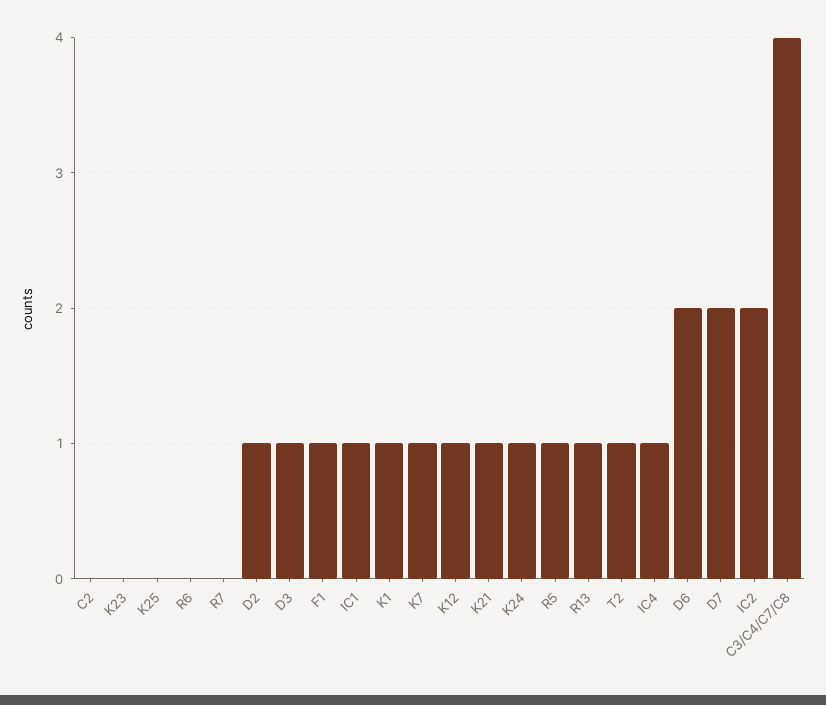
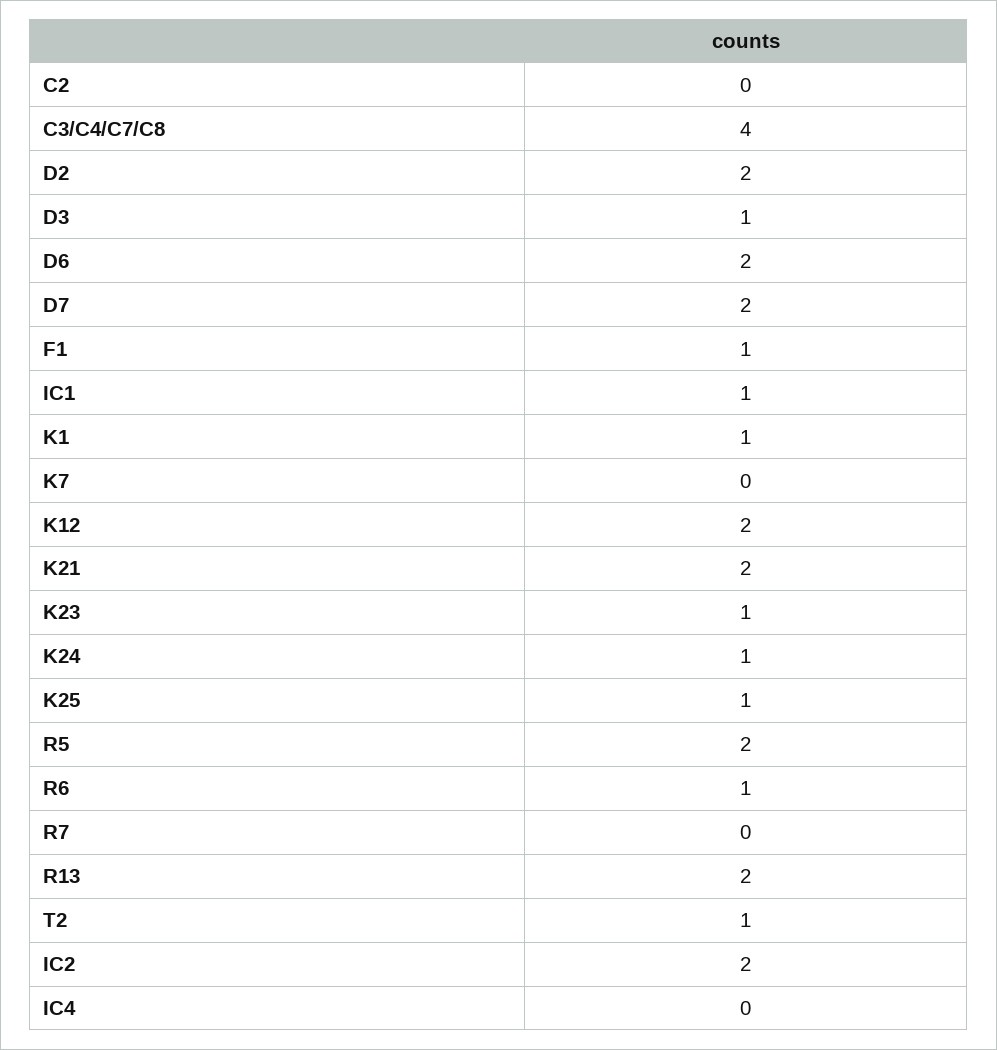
  {
    "C2": 0,
-   "K23": 0,
+   "K23": 1,
-   "K25": 0,
+   "K25": 1,
-   "R6": 0,
+   "R6": 1,
    "R7": 0,
-   "D2": 1,
+   "D2": 2,
    "D3": 1,
    "F1": 1,
    "IC1": 1,
    "K1": 1,
-   "K7": 1,
+   "K7": 0,
-   "K12": 1,
+   "K12": 2,
-   "K21": 1,
+   "K21": 2,
    "K24": 1,
-   "R5": 1,
+   "R5": 2,
-   "R13": 1,
+   "R13": 2,
    "T2": 1,
-   "IC4": 1,
+   "IC4": 0,
    "D6": 2,
    "D7": 2,
    "IC2": 2,
    "C3/C4/C7/C8": 4
  }

